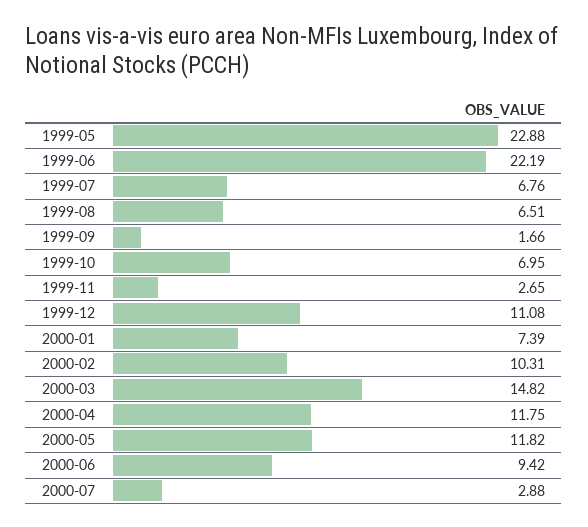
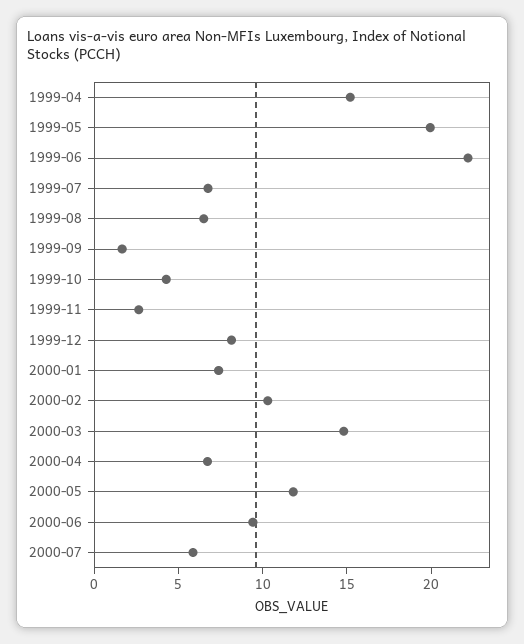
  {
-   "1999-05": 22.88,
+   "1999-05": 20,
    "1999-06": 22.19,
    "1999-07": 6.76,
    "1999-08": 6.51,
    "1999-09": 1.66,
-   "1999-10": 6.95,
+   "1999-10": 4,
    "1999-11": 2.65,
-   "1999-12": 11.08,
+   "1999-12": 8,
    "2000-01": 7.39,
    "2000-02": 10.31,
    "2000-03": 14.82,
-   "2000-04": 11.75,
+   "2000-04": 7,
    "2000-05": 11.82,
    "2000-06": 9.42,
-   "2000-07": 2.88
+   "2000-07": 6,
+   "1999-04": 15
  }

